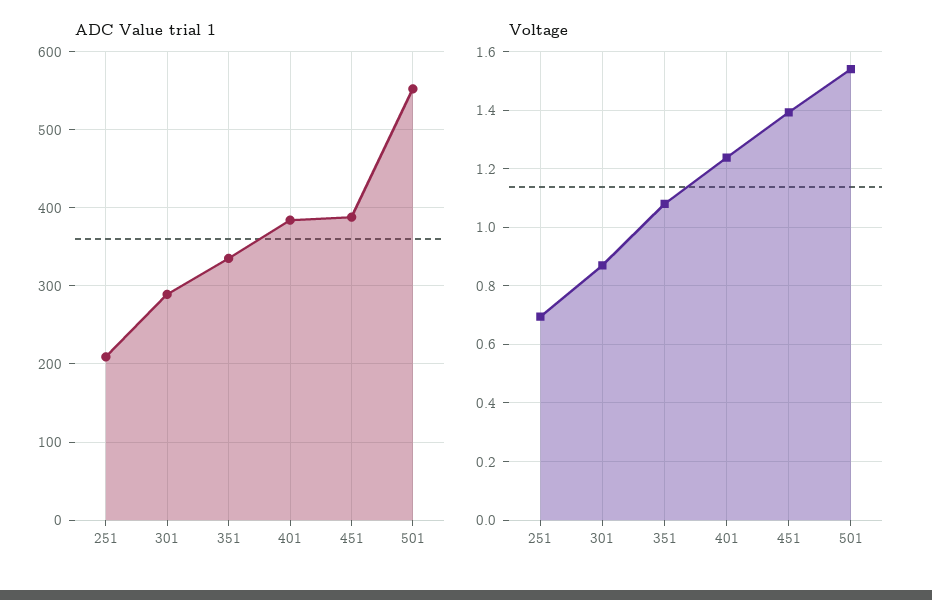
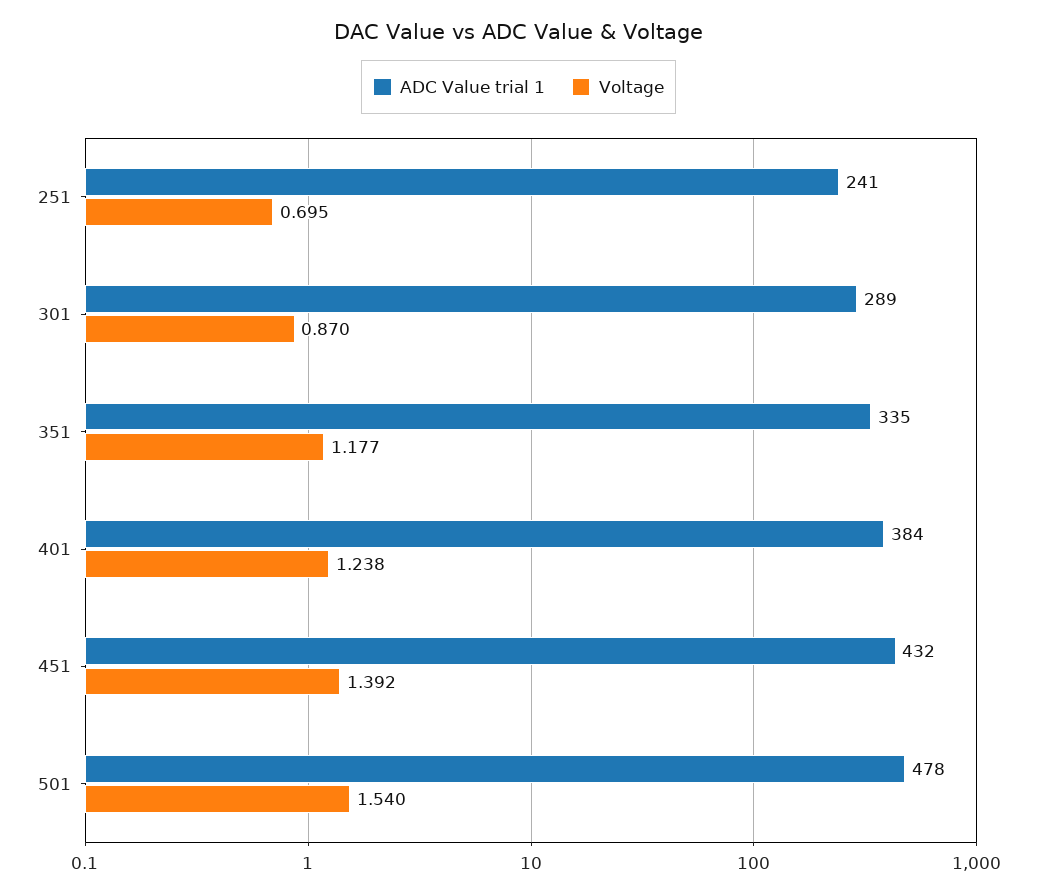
  {
    "ADC Value trial 1": {
-     "251": 210,
+     "251": 241,
      "301": 289,
      "351": 335,
      "401": 384,
-     "451": 390,
+     "451": 432,
-     "501": 550
+     "501": 478
    },
    "Voltage": {
      "251": 0.695,
      "301": 0.87,
-     "351": 1.075,
+     "351": 1.177,
      "401": 1.238,
      "451": 1.392,
      "501": 1.54
    }
  }

